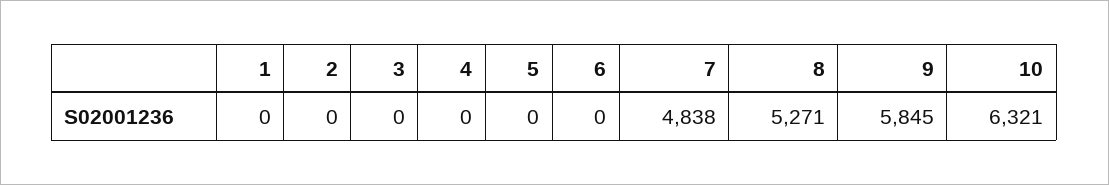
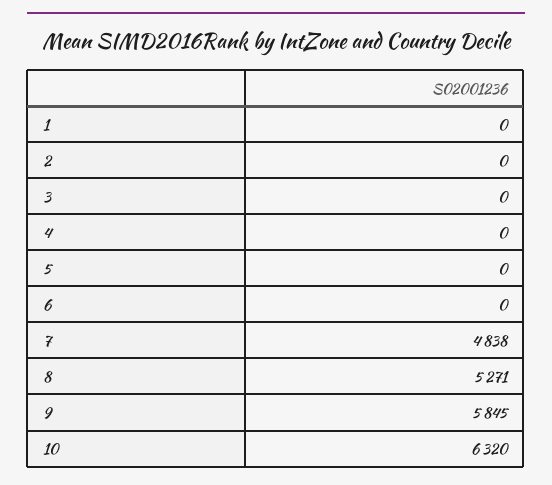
  {
    "1": 0,
    "2": 0,
    "3": 0,
    "4": 0,
    "5": 0,
    "6": 0,
    "7": 4838,
    "8": 5271,
    "9": 5845,
-   "10": 6321
+   "10": 6320
  }

